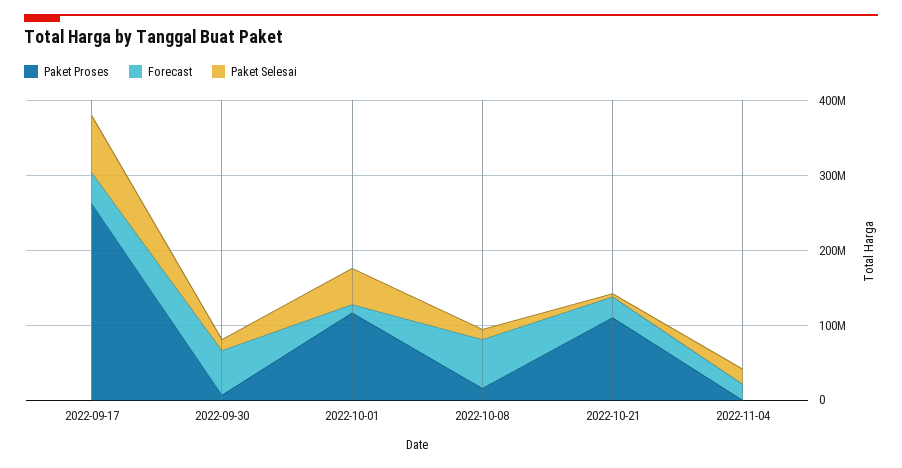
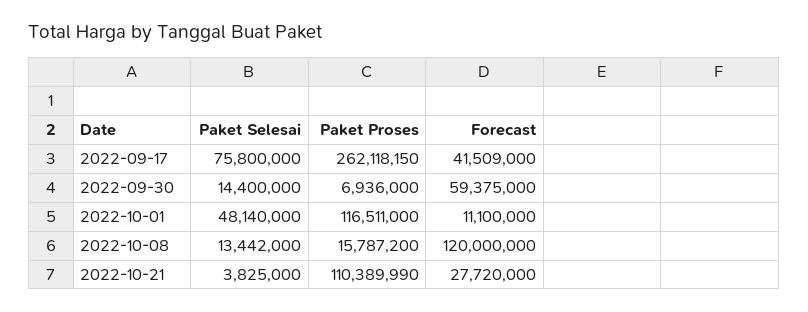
  {
    "Paket Proses": {
      "2022-09-17": 262118150,
      "2022-09-30": 6936000,
      "2022-10-01": 116511000,
      "2022-10-08": 15787200,
-     "2022-10-21": 110389990,
+     "2022-10-21": 110389990
-     "2022-11-04": 0
    },
    "Forecast": {
      "2022-09-17": 41509000,
      "2022-09-30": 59375000,
      "2022-10-01": 11100000,
-     "2022-10-08": 60000000,
+     "2022-10-08": 120000000,
-     "2022-10-21": 27720000,
+     "2022-10-21": 27720000
-     "2022-11-04": 20000000
    },
    "Paket Selesai": {
      "2022-09-17": 75800000,
      "2022-09-30": 14400000,
      "2022-10-01": 48140000,
      "2022-10-08": 13442000,
-     "2022-10-21": 3825000,
+     "2022-10-21": 3825000
-     "2022-11-04": 20000000
    }
  }

